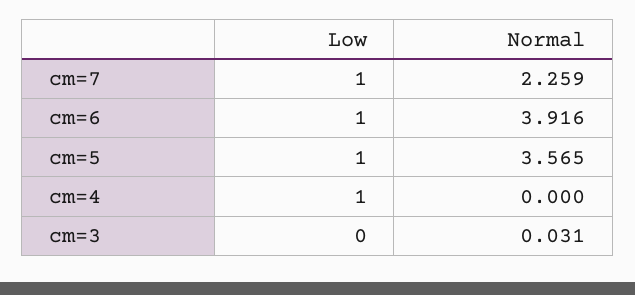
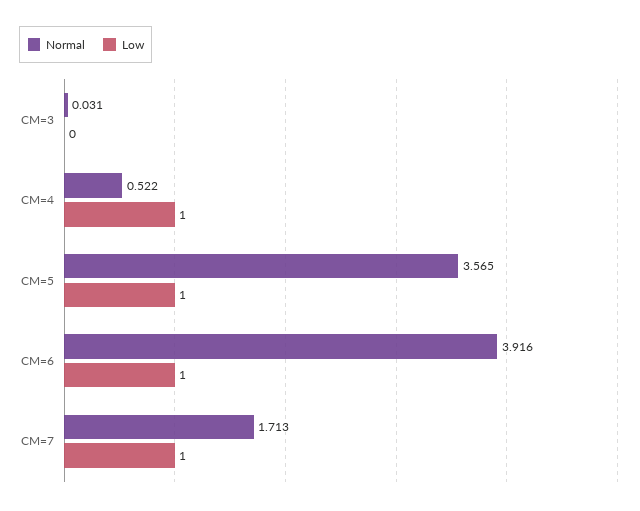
  {
    "Low": {
      "cm=7": 1,
      "cm=6": 1,
      "cm=5": 1,
      "cm=4": 1,
      "cm=3": 0
    },
    "Normal": {
-     "cm=7": 2.259,
+     "cm=7": 1.713,
      "cm=6": 3.916,
      "cm=5": 3.565,
-     "cm=4": 0,
+     "cm=4": 0.522,
      "cm=3": 0.031
    }
  }

